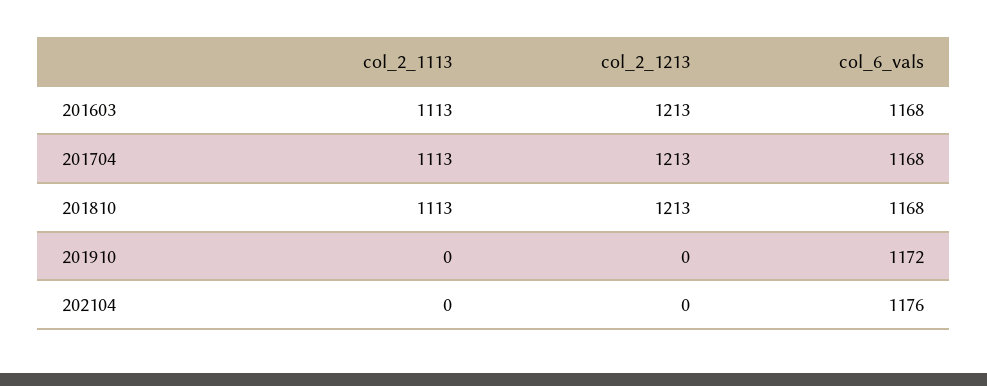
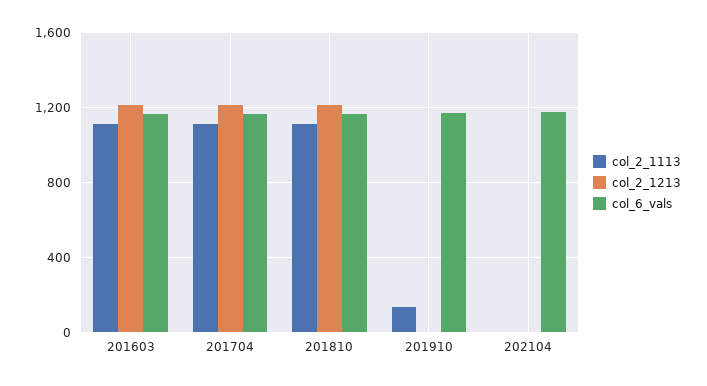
  {
    "col_2_1113": {
      "201603": 1113,
      "201704": 1113,
      "201810": 1113,
-     "201910": 0,
+     "201910": 150,
      "202104": 0
    },
    "col_2_1213": {
      "201603": 1213,
      "201704": 1213,
      "201810": 1213,
      "201910": 0,
      "202104": 0
    },
    "col_6_vals": {
      "201603": 1168,
      "201704": 1168,
      "201810": 1168,
      "201910": 1172,
      "202104": 1176
    }
  }

